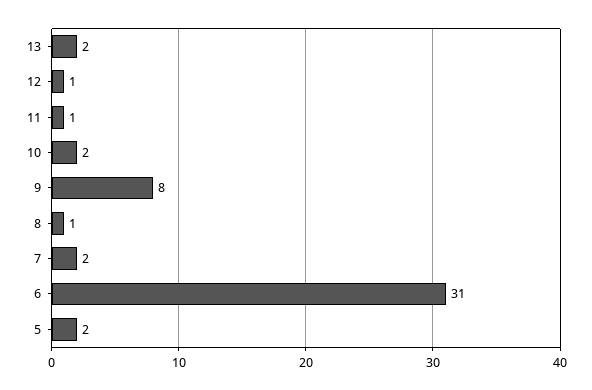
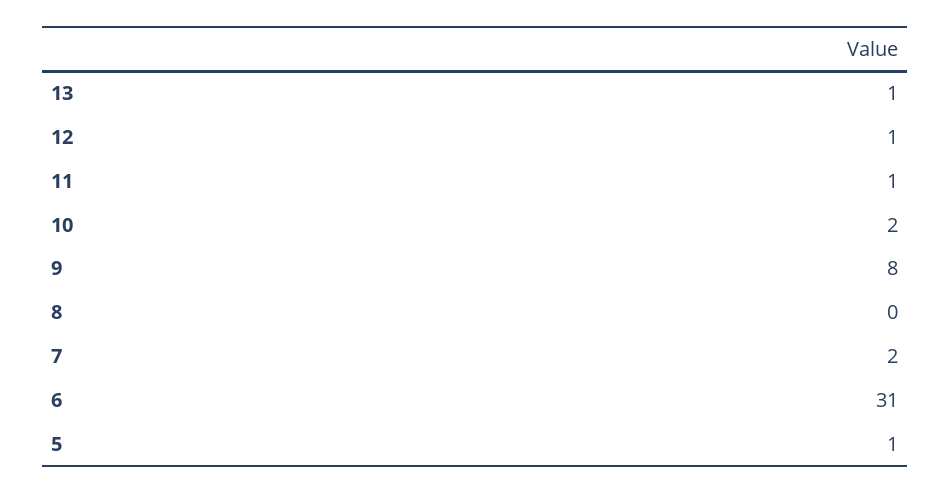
  {
-   "13": 2,
+   "13": 1,
    "12": 1,
    "11": 1,
    "10": 2,
    "9": 8,
-   "8": 1,
+   "8": 0,
    "7": 2,
    "6": 31,
-   "5": 2
+   "5": 1
  }

